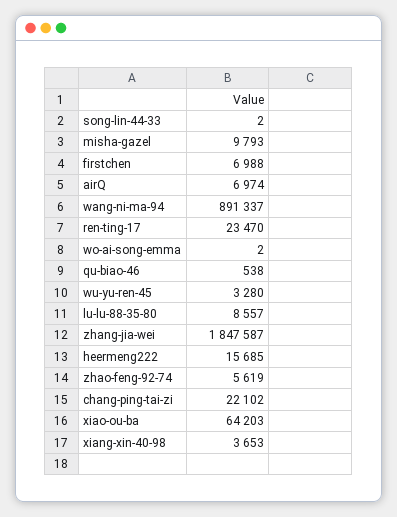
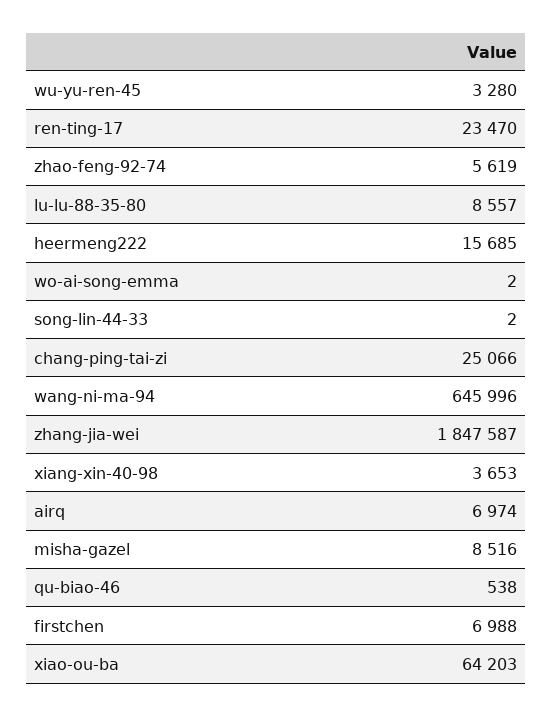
  {
    "song-lin-44-33": 2,
-   "misha-gazel": 9793,
+   "misha-gazel": 8516,
    "firstchen": 6988,
    "airQ": 6974,
-   "wang-ni-ma-94": 891337,
+   "wang-ni-ma-94": 645996,
    "ren-ting-17": 23470,
    "wo-ai-song-emma": 2,
    "qu-biao-46": 538,
    "wu-yu-ren-45": 3280,
    "lu-lu-88-35-80": 8557,
    "zhang-jia-wei": 1847587,
    "heermeng222": 15685,
    "zhao-feng-92-74": 5619,
-   "chang-ping-tai-zi": 22102,
+   "chang-ping-tai-zi": 25066,
    "xiao-ou-ba": 64203,
    "xiang-xin-40-98": 3653
  }

